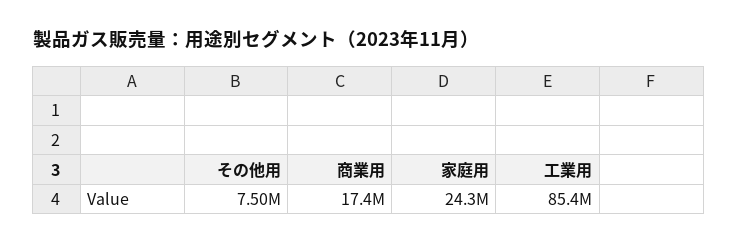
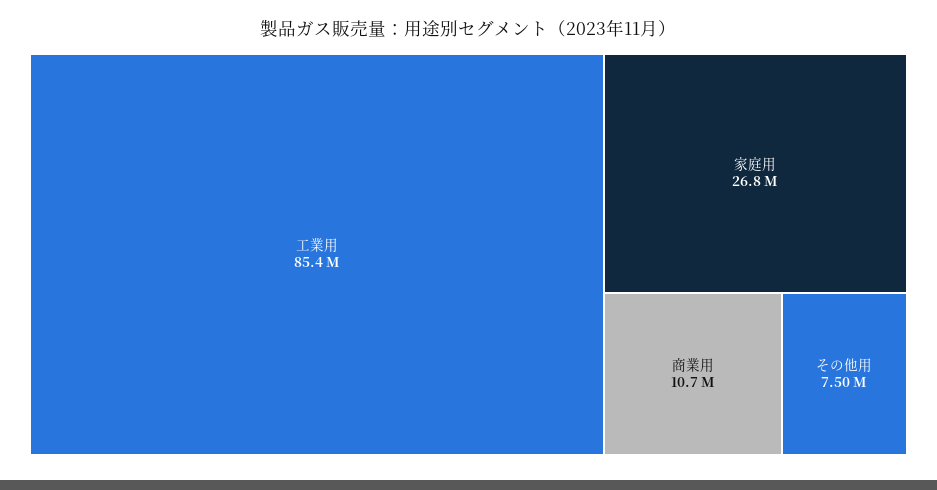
  {
    "その他用": 7500000,
-   "商業用": 17400000,
+   "商業用": 10700000,
-   "家庭用": 24300000,
+   "家庭用": 26800000,
    "工業用": 85400000
  }

